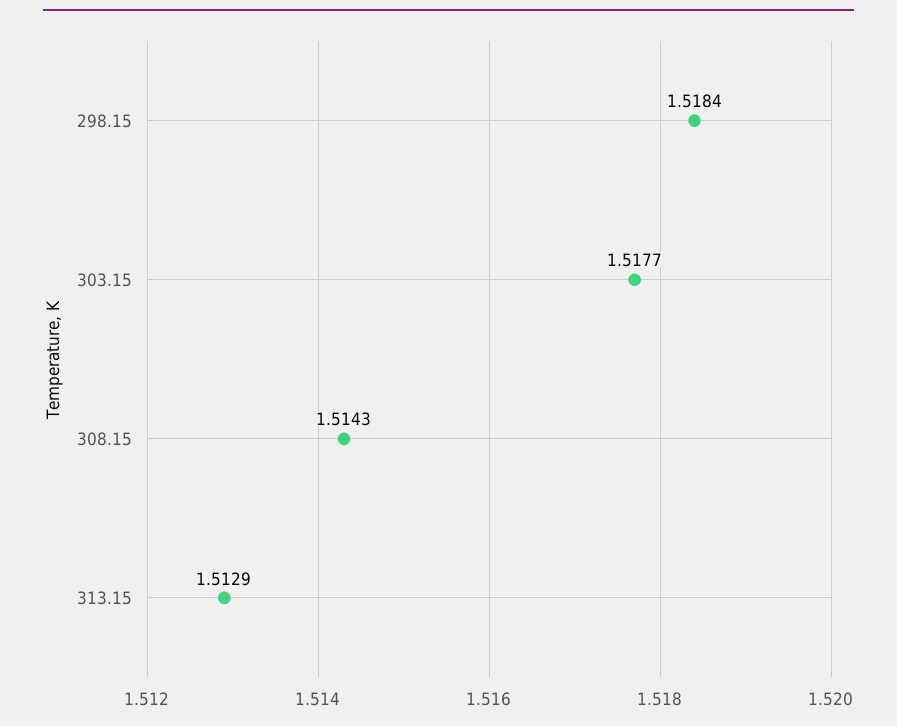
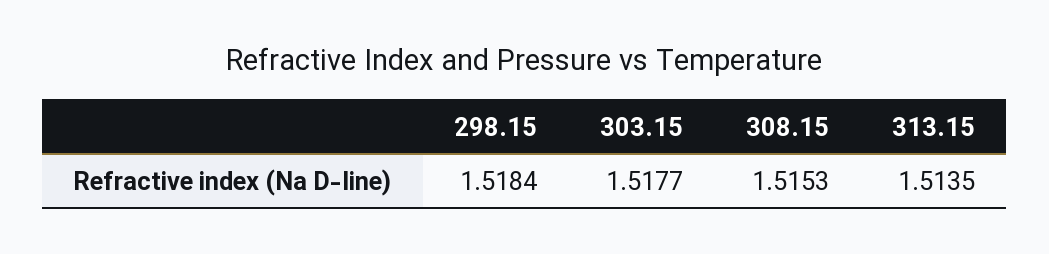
  {
    "298.15": 1.5184,
    "303.15": 1.5177,
-   "308.15": 1.5143,
+   "308.15": 1.5153,
-   "313.15": 1.5129
+   "313.15": 1.5135
  }

